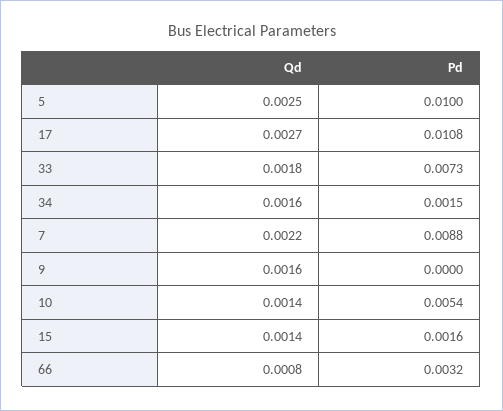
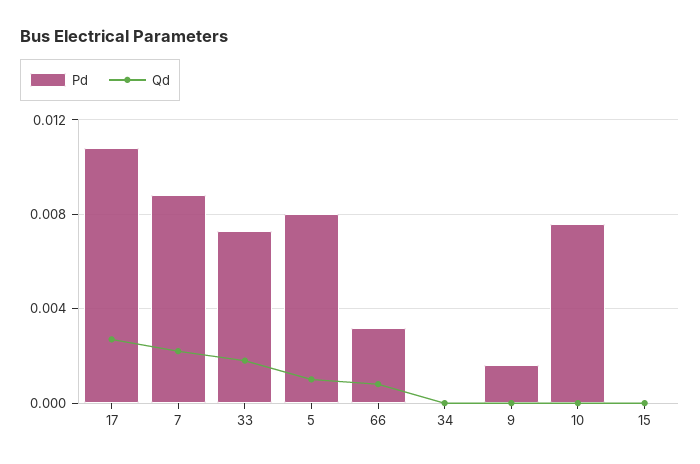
  {
    "Qd": {
-     "5": 0.0025,
+     "5": 0.001,
      "17": 0.0027,
      "33": 0.0018,
-     "34": 0.0016,
+     "34": 0,
      "7": 0.0022,
-     "9": 0.0016,
+     "9": 0,
-     "10": 0.0014,
+     "10": 0,
-     "15": 0.0014,
+     "15": 0,
      "66": 0.0008
    },
    "Pd": {
-     "5": 0.01,
+     "5": 0.008,
      "17": 0.0108,
      "33": 0.0073,
-     "34": 0.0015,
+     "34": 0,
      "7": 0.0088,
-     "9": 0,
+     "9": 0.0015,
-     "10": 0.0054,
+     "10": 0.0075,
-     "15": 0.0016,
+     "15": 0,
      "66": 0.0032
    }
  }

